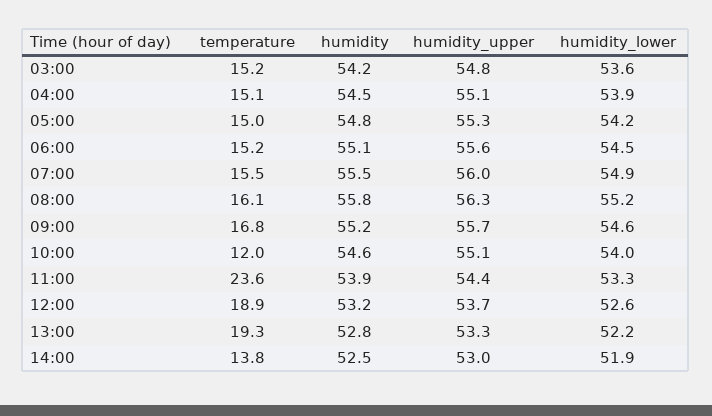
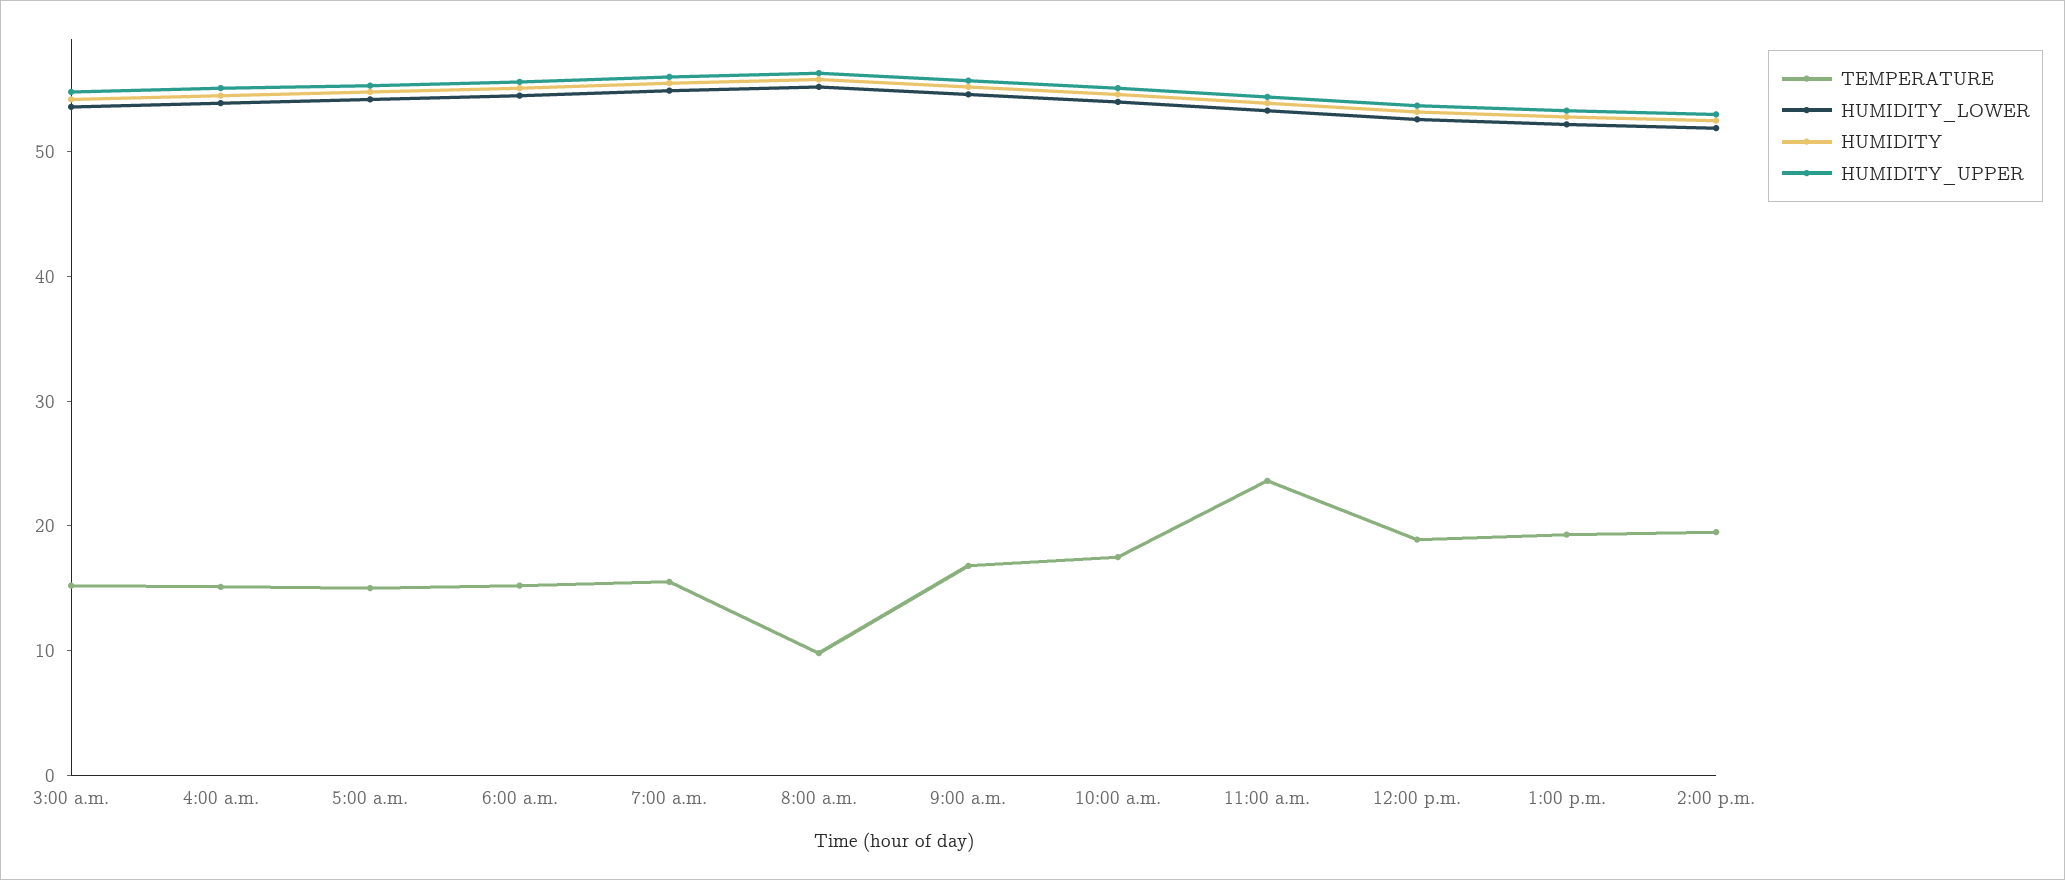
  {
    "temperature": {
      "03:00": 15.2,
      "04:00": 15.1,
      "05:00": 15,
      "06:00": 15.2,
      "07:00": 15.5,
-     "08:00": 16.1,
+     "08:00": 10,
      "09:00": 16.8,
-     "10:00": 12,
+     "10:00": 18,
      "11:00": 23.6,
      "12:00": 18.9,
      "13:00": 19.3,
-     "14:00": 13.8
+     "14:00": 20
    },
    "humidity": {
      "03:00": 54.2,
      "04:00": 54.5,
      "05:00": 54.8,
      "06:00": 55.1,
      "07:00": 55.5,
      "08:00": 55.8,
      "09:00": 55.2,
      "10:00": 54.6,
      "11:00": 53.9,
      "12:00": 53.2,
      "13:00": 52.8,
      "14:00": 52.5
    },
    "humidity_upper": {
      "03:00": 54.8,
      "04:00": 55.1,
      "05:00": 55.3,
      "06:00": 55.6,
      "07:00": 56,
      "08:00": 56.3,
      "09:00": 55.7,
      "10:00": 55.1,
      "11:00": 54.4,
      "12:00": 53.7,
      "13:00": 53.3,
      "14:00": 53
    },
    "humidity_lower": {
      "03:00": 53.6,
      "04:00": 53.9,
      "05:00": 54.2,
      "06:00": 54.5,
      "07:00": 54.9,
      "08:00": 55.2,
      "09:00": 54.6,
      "10:00": 54,
      "11:00": 53.3,
      "12:00": 52.6,
      "13:00": 52.2,
      "14:00": 51.9
    }
  }

